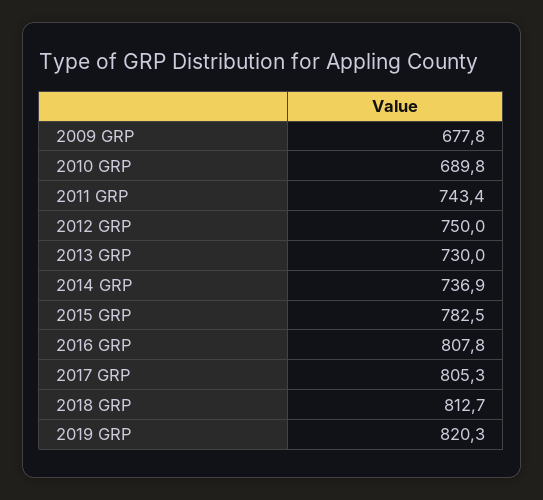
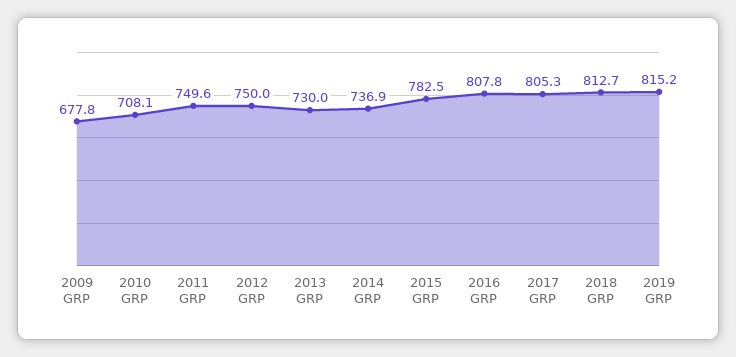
  {
    "2009 GRP": 677.8,
-   "2010 GRP": 689.8,
+   "2010 GRP": 708.1,
-   "2011 GRP": 743.4,
+   "2011 GRP": 749.6,
    "2012 GRP": 750,
    "2013 GRP": 730,
    "2014 GRP": 736.9,
    "2015 GRP": 782.5,
    "2016 GRP": 807.8,
    "2017 GRP": 805.3,
    "2018 GRP": 812.7,
-   "2019 GRP": 820.3
+   "2019 GRP": 815.2
  }

